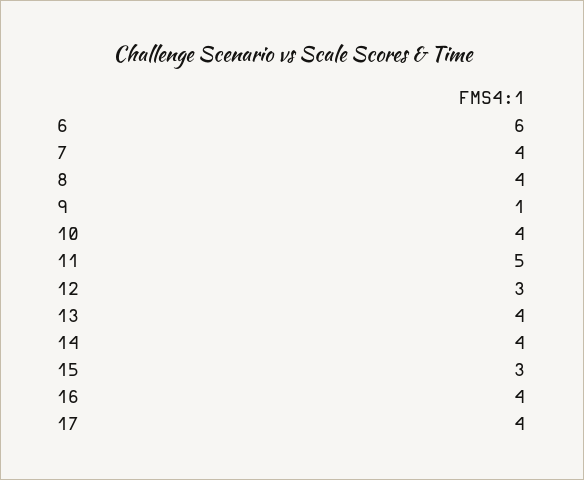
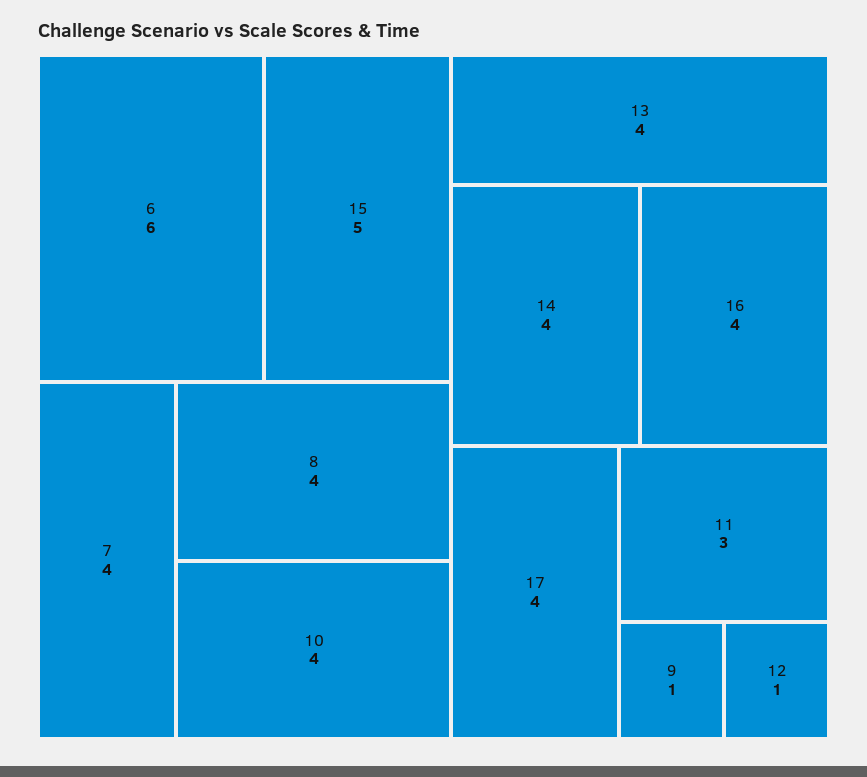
  {
    "6": 6,
    "7": 4,
    "8": 4,
    "9": 1,
    "10": 4,
-   "11": 5,
+   "11": 3,
-   "12": 3,
+   "12": 1,
    "13": 4,
    "14": 4,
-   "15": 3,
+   "15": 5,
    "16": 4,
    "17": 4
  }

